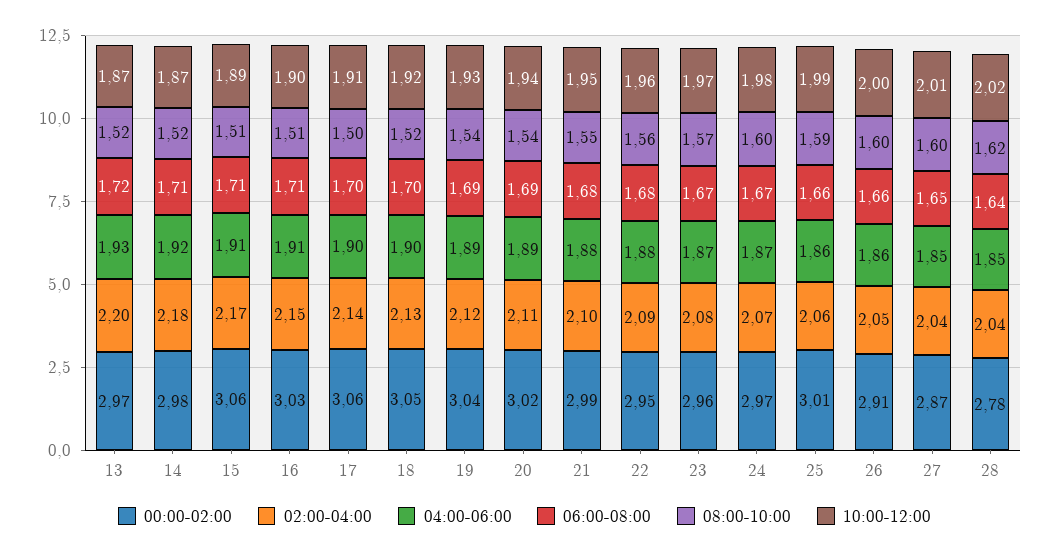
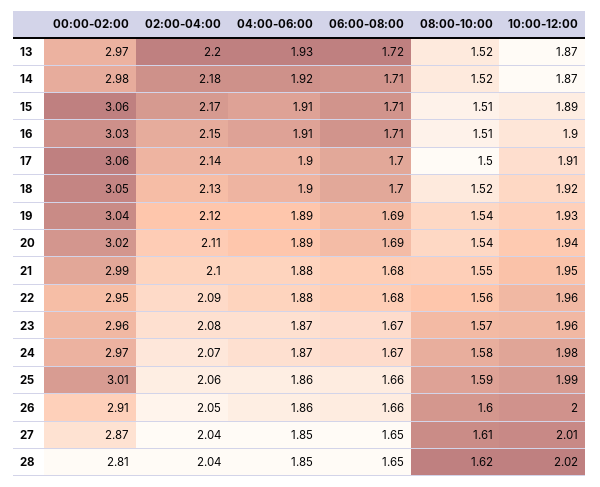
  {
    "00:00-02:00": {
      "13": 2.97,
      "14": 2.98,
      "15": 3.06,
      "16": 3.03,
      "17": 3.06,
      "18": 3.05,
      "19": 3.04,
      "20": 3.02,
      "21": 2.99,
      "22": 2.95,
      "23": 2.96,
      "24": 2.97,
      "25": 3.01,
      "26": 2.91,
      "27": 2.87,
-     "28": 2.78
+     "28": 2.81
    },
    "02:00-04:00": {
      "13": 2.2,
      "14": 2.18,
      "15": 2.17,
      "16": 2.15,
      "17": 2.14,
      "18": 2.13,
      "19": 2.12,
      "20": 2.11,
      "21": 2.1,
      "22": 2.09,
      "23": 2.08,
      "24": 2.07,
      "25": 2.06,
      "26": 2.05,
      "27": 2.04,
      "28": 2.04
    },
    "04:00-06:00": {
      "13": 1.93,
      "14": 1.92,
      "15": 1.91,
      "16": 1.91,
      "17": 1.9,
      "18": 1.9,
      "19": 1.89,
      "20": 1.89,
      "21": 1.88,
      "22": 1.88,
      "23": 1.87,
      "24": 1.87,
      "25": 1.86,
      "26": 1.86,
      "27": 1.85,
      "28": 1.85
    },
    "06:00-08:00": {
      "13": 1.72,
      "14": 1.71,
      "15": 1.71,
      "16": 1.71,
      "17": 1.7,
      "18": 1.7,
      "19": 1.69,
      "20": 1.69,
      "21": 1.68,
      "22": 1.68,
      "23": 1.67,
      "24": 1.67,
      "25": 1.66,
      "26": 1.66,
      "27": 1.65,
-     "28": 1.64
+     "28": 1.65
    },
    "08:00-10:00": {
      "13": 1.52,
      "14": 1.52,
      "15": 1.51,
      "16": 1.51,
      "17": 1.5,
      "18": 1.52,
      "19": 1.54,
      "20": 1.54,
      "21": 1.55,
      "22": 1.56,
      "23": 1.57,
-     "24": 1.6,
+     "24": 1.58,
      "25": 1.59,
      "26": 1.6,
-     "27": 1.6,
+     "27": 1.61,
      "28": 1.62
    },
    "10:00-12:00": {
      "13": 1.87,
      "14": 1.87,
      "15": 1.89,
      "16": 1.9,
      "17": 1.91,
      "18": 1.92,
      "19": 1.93,
      "20": 1.94,
      "21": 1.95,
      "22": 1.96,
-     "23": 1.97,
+     "23": 1.96,
      "24": 1.98,
      "25": 1.99,
      "26": 2,
      "27": 2.01,
      "28": 2.02
    }
  }

